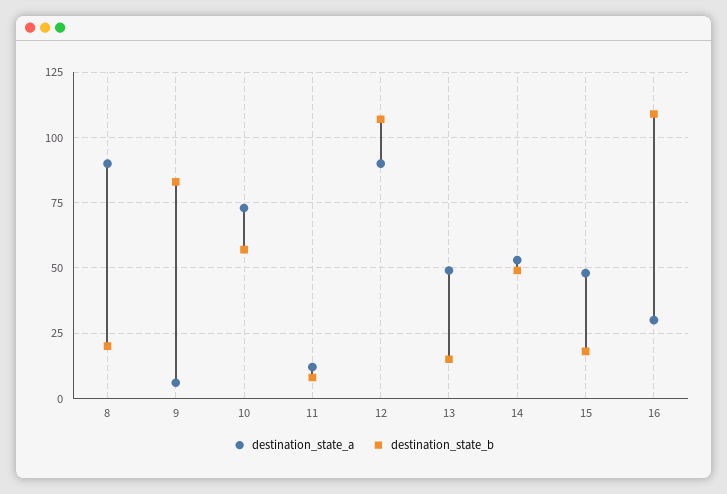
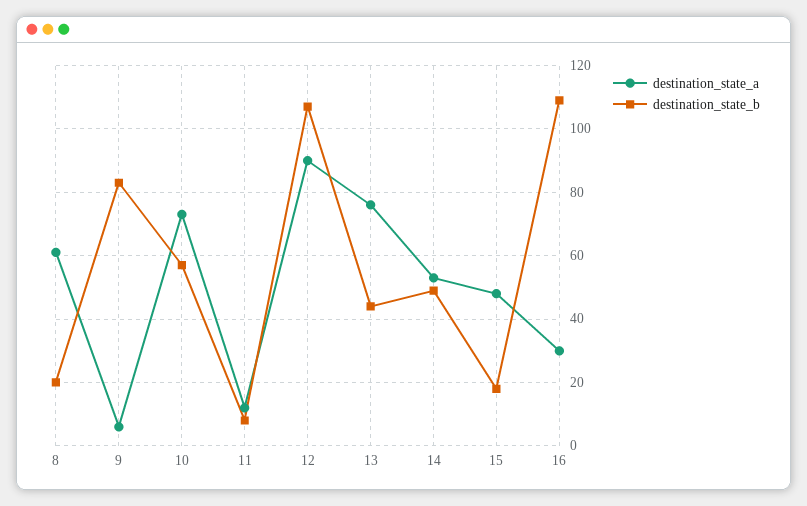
  {
    "destination_state_a": {
-     "8": 90,
+     "8": 60,
      "9": 5,
      "10": 75,
      "11": 10,
      "12": 90,
-     "13": 50,
+     "13": 75,
      "14": 55,
      "15": 50,
      "16": 30
    },
    "destination_state_b": {
      "8": 20,
      "9": 85,
      "10": 55,
      "11": 10,
      "12": 105,
-     "13": 15,
+     "13": 45,
      "14": 50,
      "15": 20,
      "16": 110
    }
  }

